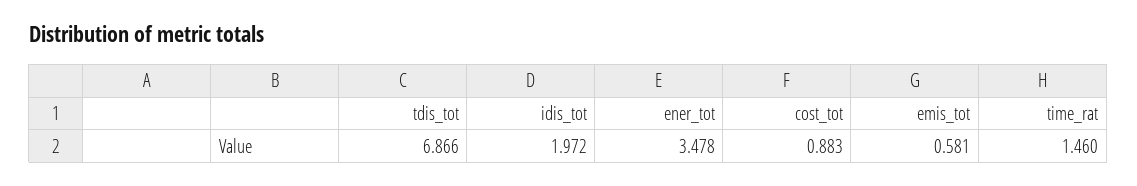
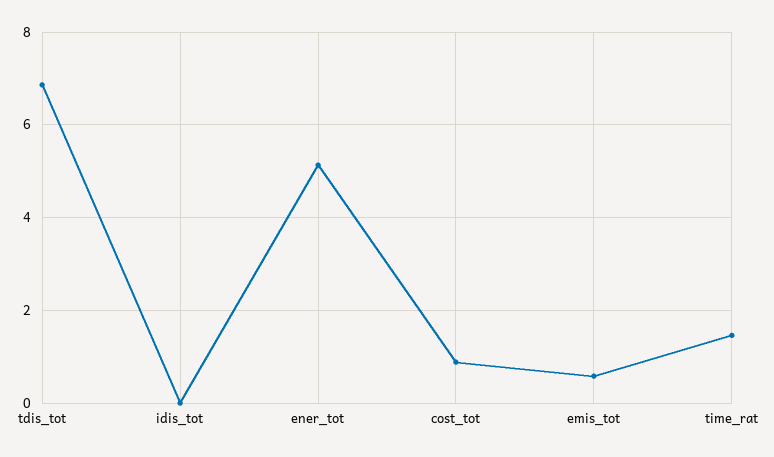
  {
    "tdis_tot": 6.866,
-   "idis_tot": 1.972,
+   "idis_tot": 0,
-   "ener_tot": 3.478,
+   "ener_tot": 5.2,
    "cost_tot": 0.883,
    "emis_tot": 0.581,
    "time_rat": 1.46
  }

